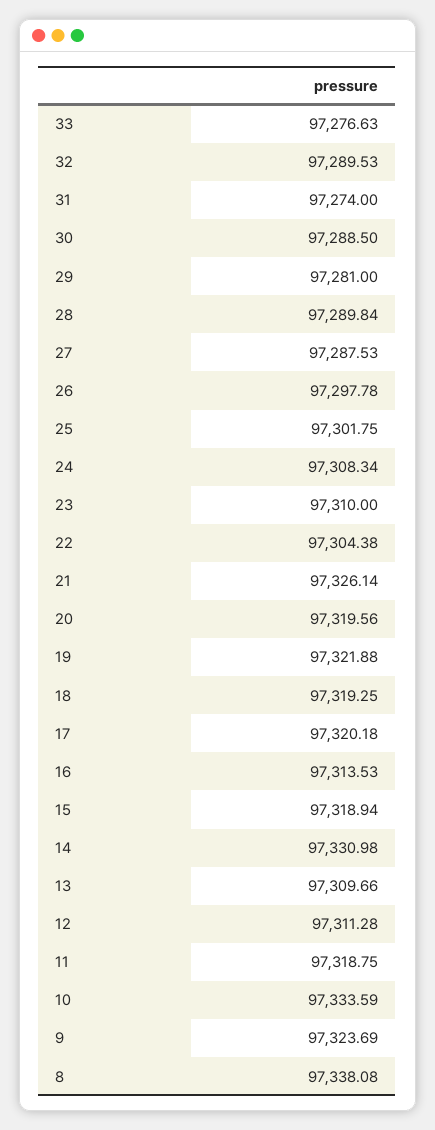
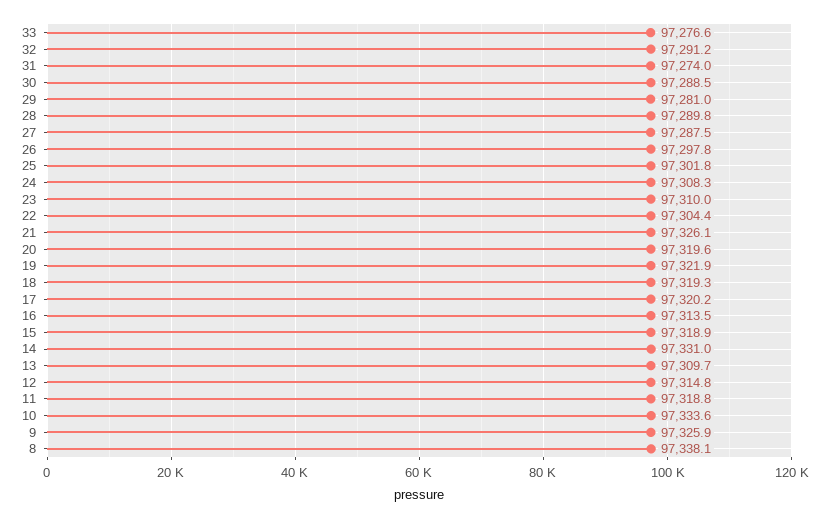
  {
    "33": 97276.63,
-   "32": 97289.53,
+   "32": 97291.2,
    "31": 97274,
    "30": 97288.5,
    "29": 97281,
    "28": 97289.84,
    "27": 97287.53,
    "26": 97297.78,
    "25": 97301.75,
    "24": 97308.34,
    "23": 97310,
    "22": 97304.38,
    "21": 97326.14,
    "20": 97319.56,
    "19": 97321.88,
    "18": 97319.25,
    "17": 97320.18,
    "16": 97313.53,
    "15": 97318.94,
    "14": 97330.98,
    "13": 97309.66,
-   "12": 97311.28,
+   "12": 97314.8,
    "11": 97318.75,
    "10": 97333.59,
-   "9": 97323.69,
+   "9": 97325.9,
    "8": 97338.08
  }

